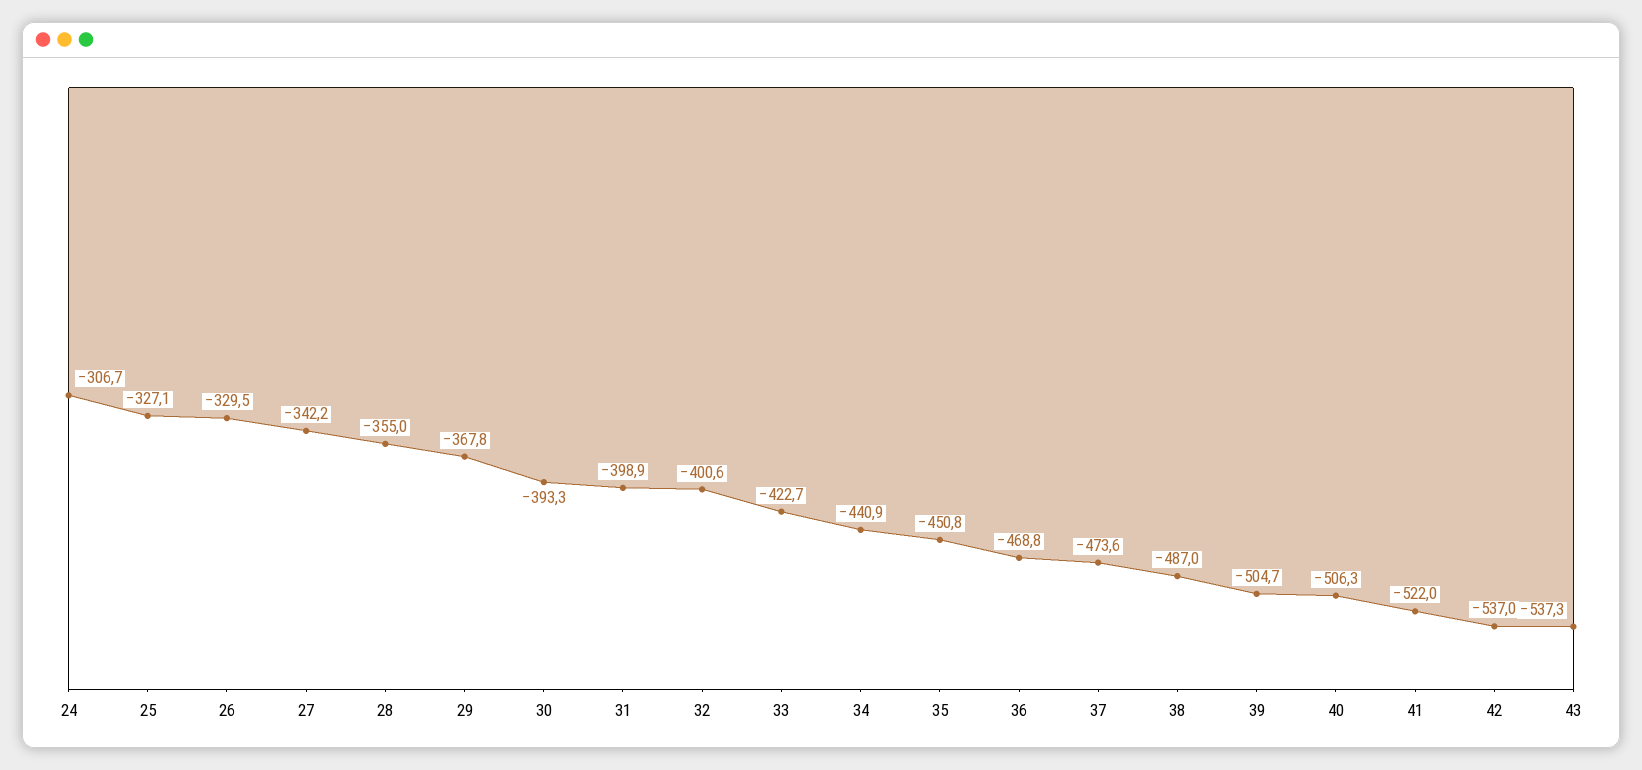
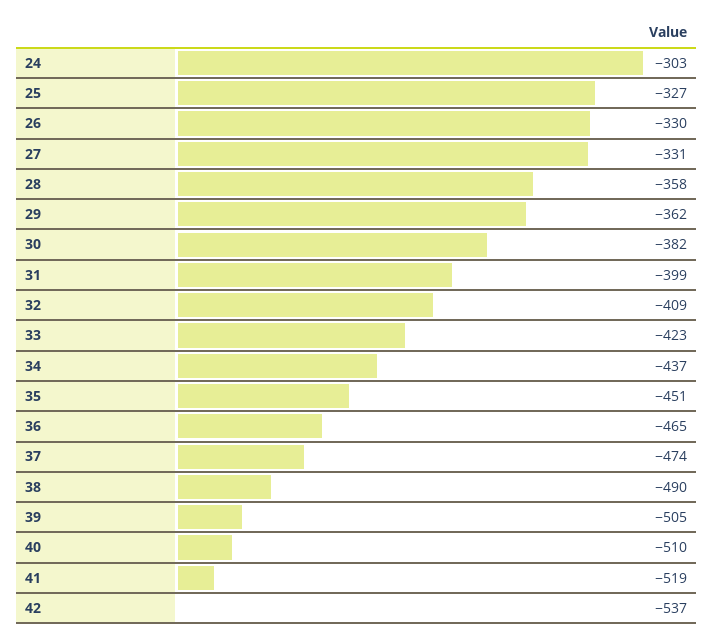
  {
-   "24": -306.7,
+   "24": -303,
    "25": -327.1,
    "26": -329.5,
-   "27": -342.2,
+   "27": -331,
-   "28": -355,
+   "28": -358,
-   "29": -367.8,
+   "29": -362,
-   "30": -393.3,
+   "30": -382,
    "31": -398.9,
-   "32": -400.6,
+   "32": -409,
    "33": -422.7,
-   "34": -440.9,
+   "34": -437,
    "35": -450.8,
-   "36": -468.8,
+   "36": -465,
    "37": -473.6,
-   "38": -487,
+   "38": -490,
    "39": -504.7,
-   "40": -506.3,
+   "40": -510,
-   "41": -522,
+   "41": -519,
-   "42": -537,
+   "42": -537
-   "43": -537.3
  }

